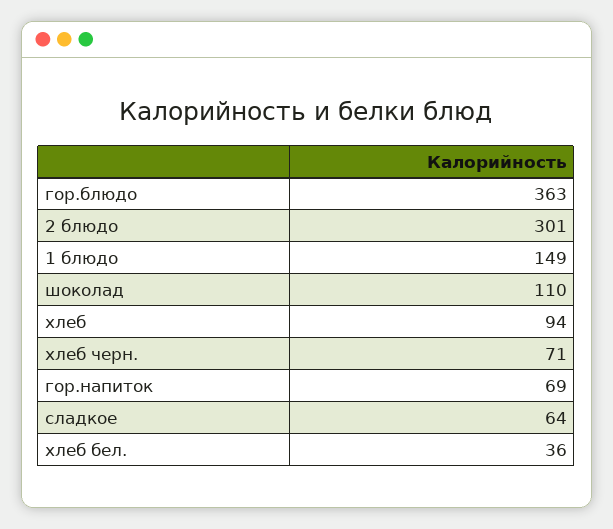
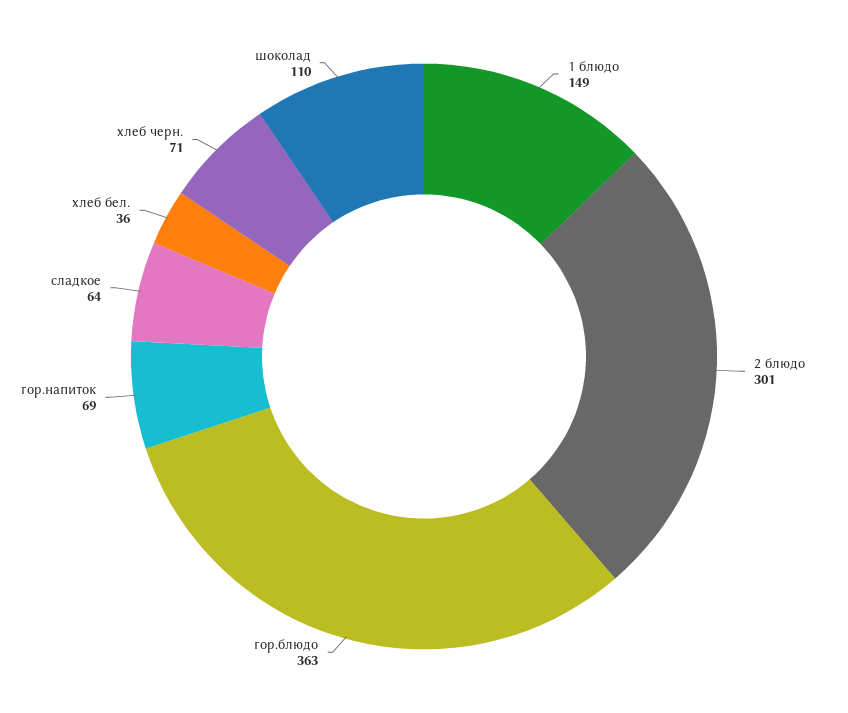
  {
    "гор.блюдо": 363,
    "2 блюдо": 301,
    "1 блюдо": 149,
    "шоколад": 110,
-   "хлеб": 94,
    "хлеб черн.": 71,
    "гор.напиток": 69,
    "сладкое": 64,
    "хлеб бел.": 36
  }

